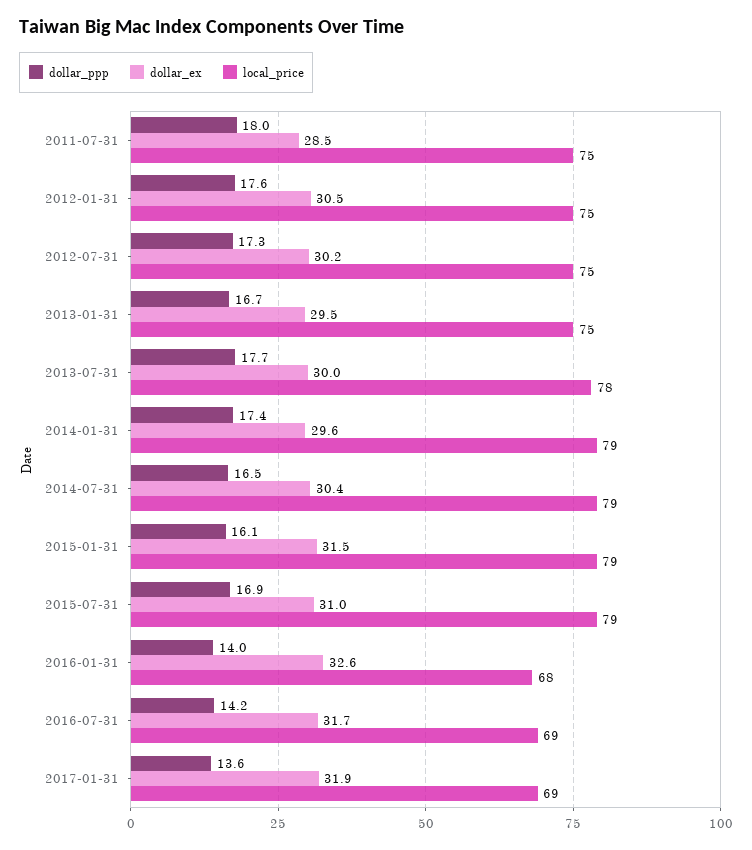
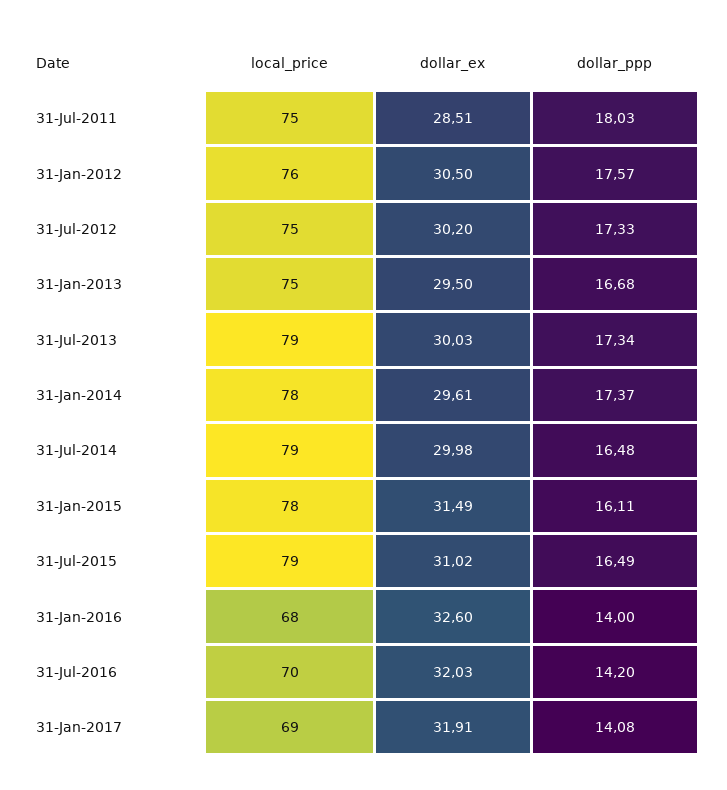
  {
    "dollar_ppp": {
      "2011-07-31": 18.03,
      "2012-01-31": 17.57,
      "2012-07-31": 17.33,
      "2013-01-31": 16.68,
-     "2013-07-31": 17.7,
+     "2013-07-31": 17.34,
      "2014-01-31": 17.37,
      "2014-07-31": 16.48,
      "2015-01-31": 16.11,
-     "2015-07-31": 16.9,
+     "2015-07-31": 16.49,
      "2016-01-31": 14,
      "2016-07-31": 14.2,
-     "2017-01-31": 13.6
+     "2017-01-31": 14.08
    },
    "dollar_ex": {
      "2011-07-31": 28.51,
      "2012-01-31": 30.5,
      "2012-07-31": 30.2,
      "2013-01-31": 29.5,
      "2013-07-31": 30.03,
      "2014-01-31": 29.61,
-     "2014-07-31": 30.4,
+     "2014-07-31": 29.98,
      "2015-01-31": 31.49,
      "2015-07-31": 31.02,
      "2016-01-31": 32.6,
-     "2016-07-31": 31.7,
+     "2016-07-31": 32.03,
      "2017-01-31": 31.91
    },
    "local_price": {
      "2011-07-31": 75,
-     "2012-01-31": 75,
+     "2012-01-31": 76,
      "2012-07-31": 75,
      "2013-01-31": 75,
-     "2013-07-31": 78,
+     "2013-07-31": 79,
-     "2014-01-31": 79,
+     "2014-01-31": 78,
      "2014-07-31": 79,
-     "2015-01-31": 79,
+     "2015-01-31": 78,
      "2015-07-31": 79,
      "2016-01-31": 68,
-     "2016-07-31": 69,
+     "2016-07-31": 70,
      "2017-01-31": 69
    }
  }

